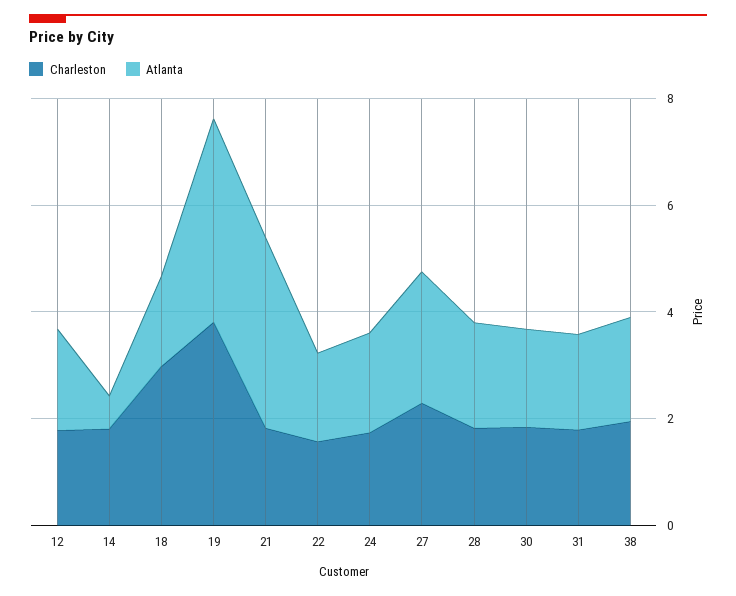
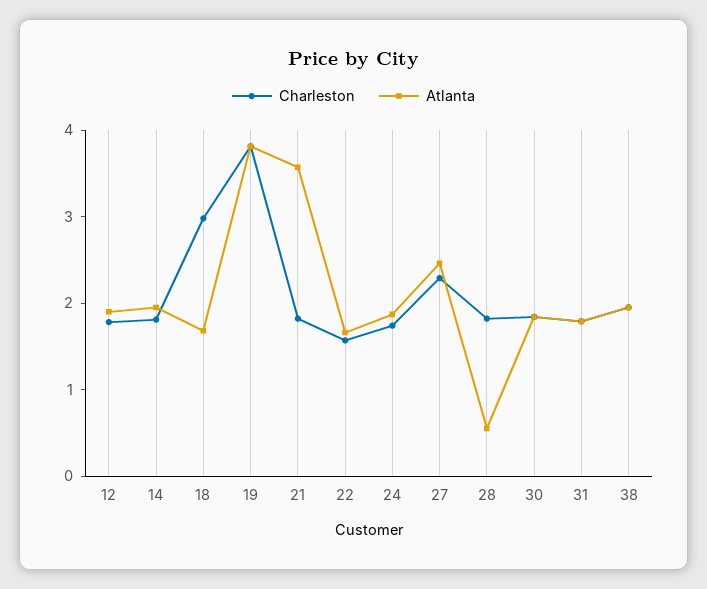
  {
    "Charleston": {
      "12": 1.8,
      "14": 1.8,
      "18": 3,
      "19": 3.8,
      "21": 1.8,
      "22": 1.6,
      "24": 1.8,
      "27": 2.2,
      "28": 1.8,
      "30": 1.8,
      "31": 1.8,
      "38": 2
    },
    "Atlanta": {
      "12": 2,
-     "14": 0.5,
+     "14": 2,
      "18": 1.6,
      "19": 3.8,
      "21": 3.6,
      "22": 1.6,
      "24": 1.8,
      "27": 2.4,
-     "28": 2,
+     "28": 0.6,
      "30": 1.8,
      "31": 1.8,
      "38": 2
    }
  }

